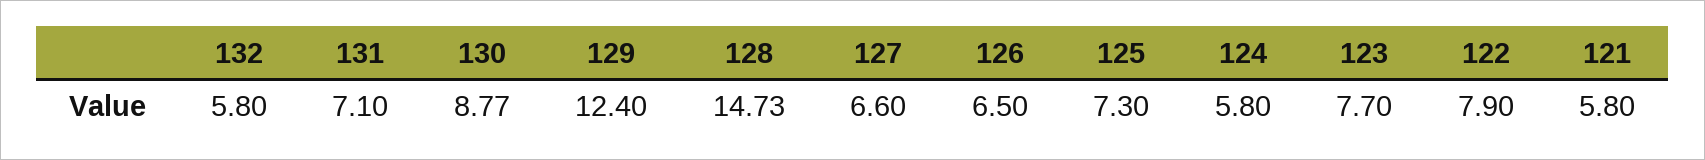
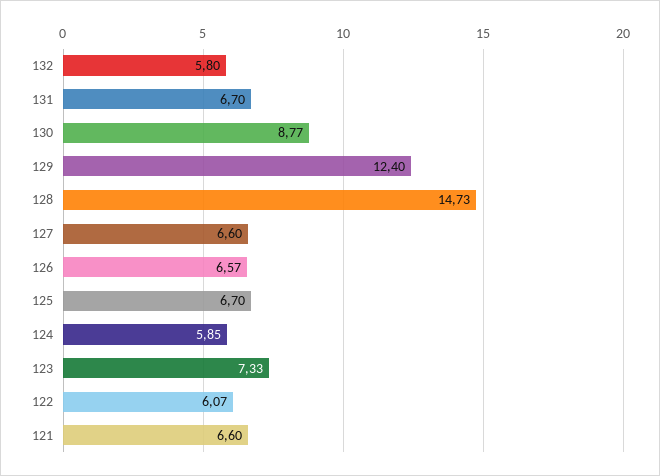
  {
    "132": 5.8,
-   "131": 7.1,
+   "131": 6.7,
    "130": 8.77,
    "129": 12.4,
    "128": 14.73,
    "127": 6.6,
-   "126": 6.5,
+   "126": 6.57,
-   "125": 7.3,
+   "125": 6.7,
-   "124": 5.8,
+   "124": 5.85,
-   "123": 7.7,
+   "123": 7.33,
-   "122": 7.9,
+   "122": 6.07,
-   "121": 5.8
+   "121": 6.6
  }

